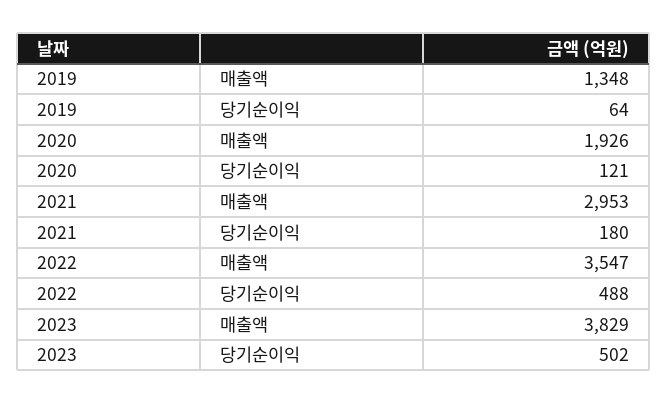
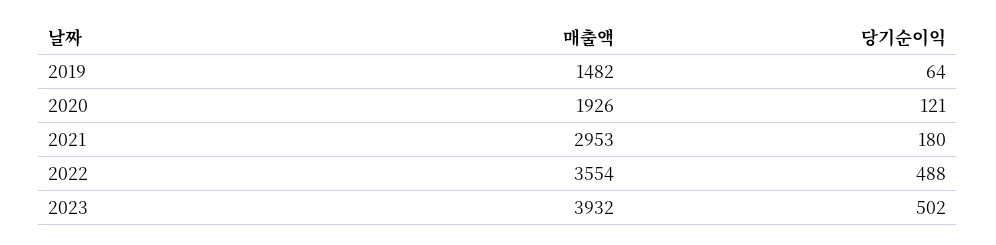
  {
    "2019": {
-     "매출액": 1348,
+     "매출액": 1482,
      "당기순이익": 64
    },
    "2020": {
      "매출액": 1926,
      "당기순이익": 121
    },
    "2021": {
      "매출액": 2953,
      "당기순이익": 180
    },
    "2022": {
-     "매출액": 3547,
+     "매출액": 3554,
      "당기순이익": 488
    },
    "2023": {
-     "매출액": 3829,
+     "매출액": 3932,
      "당기순이익": 502
    }
  }

